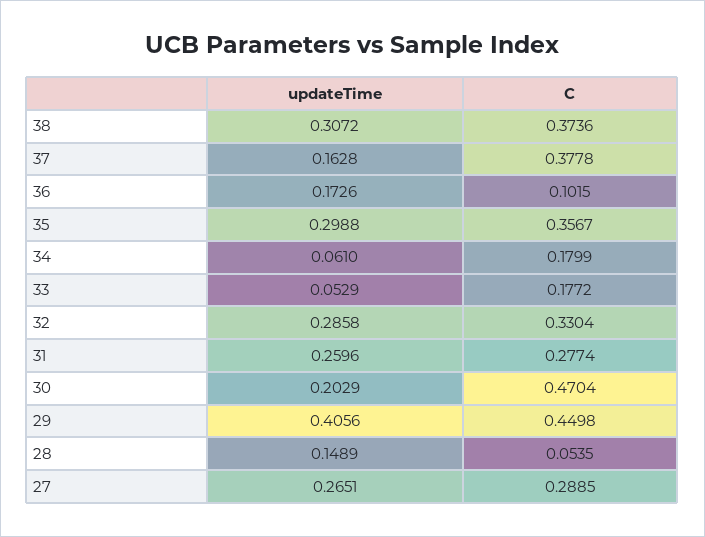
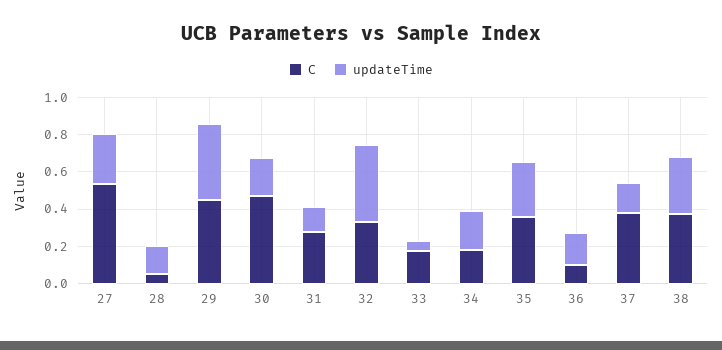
  {
    "updateTime": {
      "38": 0.3072,
      "37": 0.1628,
      "36": 0.1726,
      "35": 0.2988,
-     "34": 0.061,
+     "34": 0.2,
      "33": 0.0529,
-     "32": 0.2858,
+     "32": 0.4,
-     "31": 0.2596,
+     "31": 0.15,
      "30": 0.2029,
      "29": 0.4056,
      "28": 0.1489,
      "27": 0.2651
    },
    "C": {
      "38": 0.3736,
      "37": 0.3778,
      "36": 0.1015,
      "35": 0.3567,
      "34": 0.1799,
      "33": 0.1772,
      "32": 0.3304,
      "31": 0.2774,
      "30": 0.4704,
      "29": 0.4498,
      "28": 0.0535,
-     "27": 0.2885
+     "27": 0.55
    }
  }

